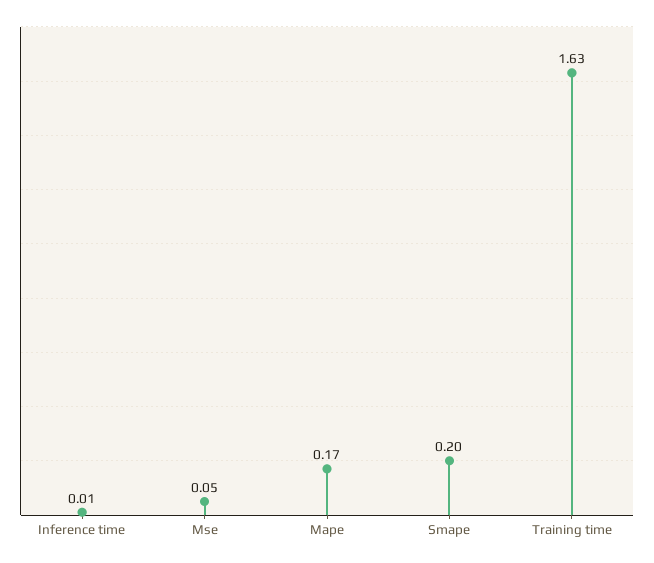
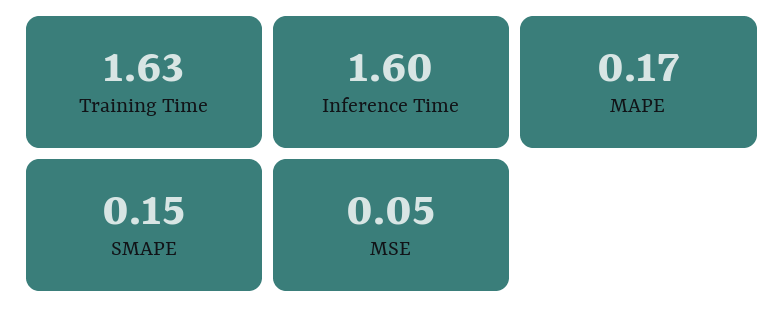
  {
-   "Inference time": 0.01,
+   "Inference time": 1.6,
    "Mse": 0.05,
    "Mape": 0.17,
-   "Smape": 0.2,
+   "Smape": 0.15,
    "Training time": 1.63
  }

